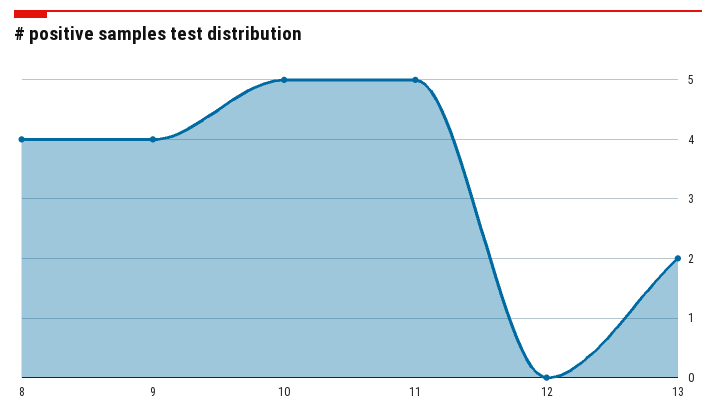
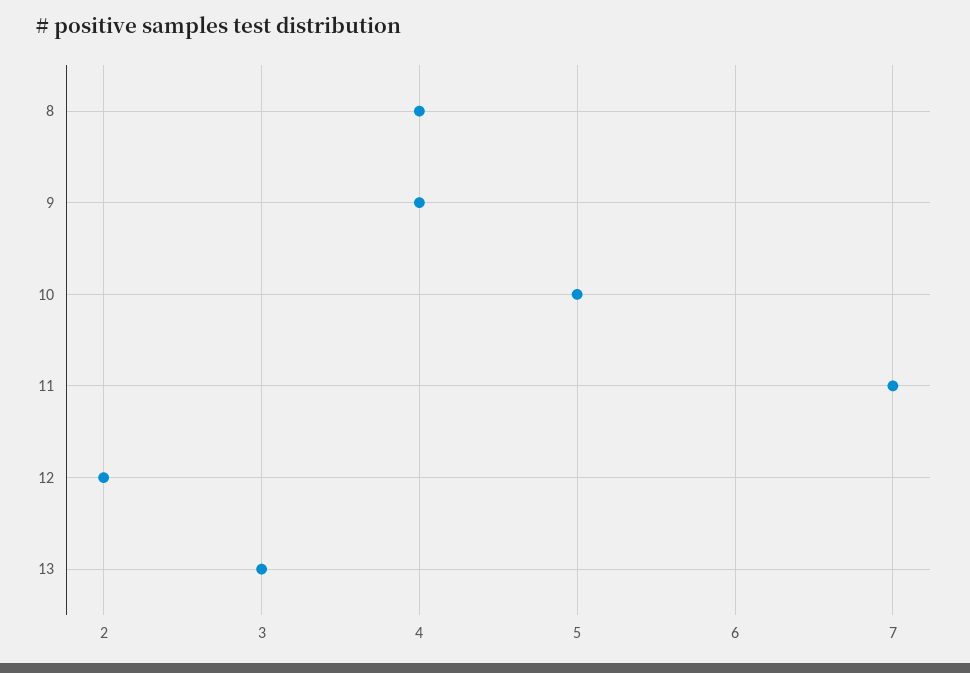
  {
    "8": 4,
    "9": 4,
    "10": 5,
-   "11": 5,
+   "11": 7,
-   "12": 0,
+   "12": 2,
-   "13": 2
+   "13": 3
  }

